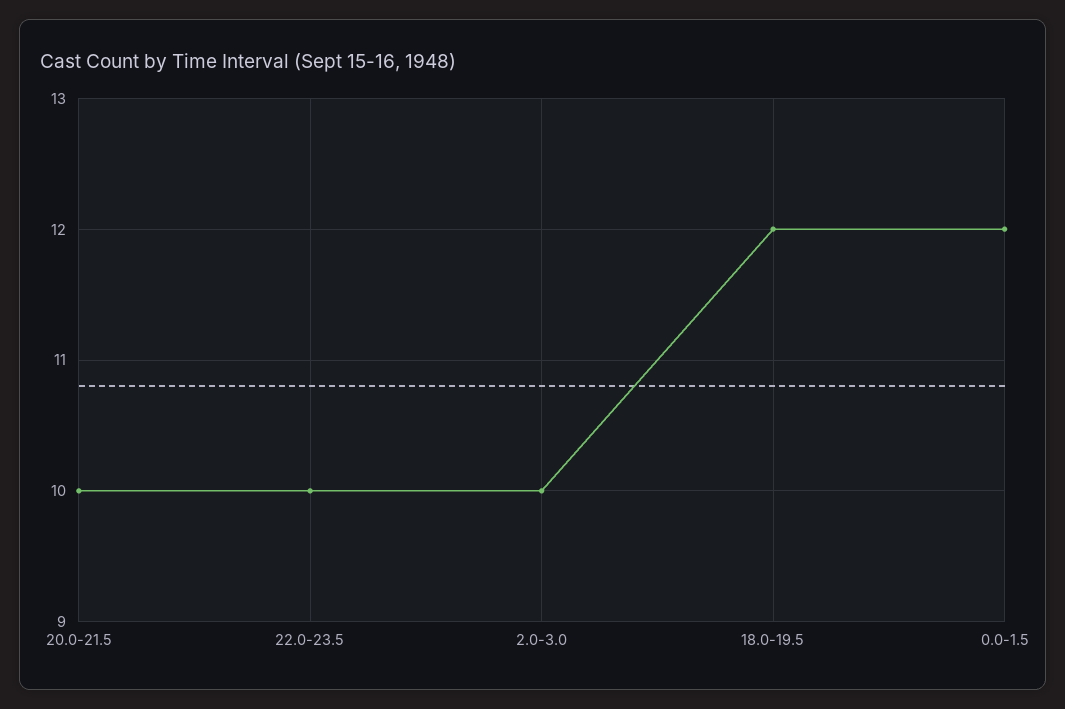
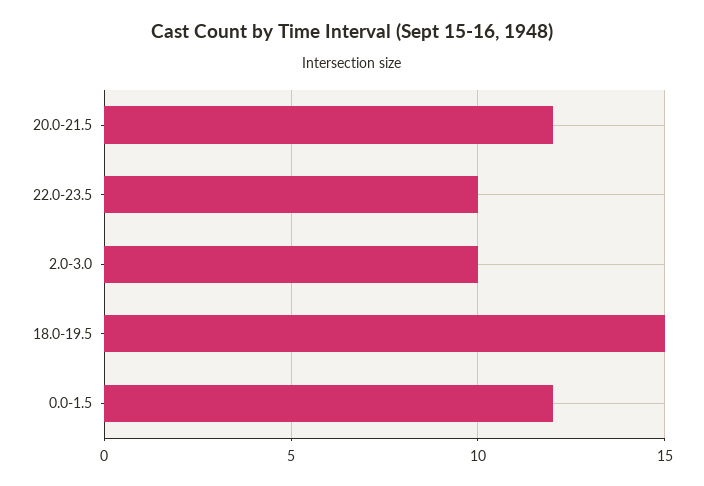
  {
-   "20.0-21.5": 10,
+   "20.0-21.5": 12,
    "22.0-23.5": 10,
    "2.0-3.0": 10,
-   "18.0-19.5": 12,
+   "18.0-19.5": 15,
    "0.0-1.5": 12
  }

